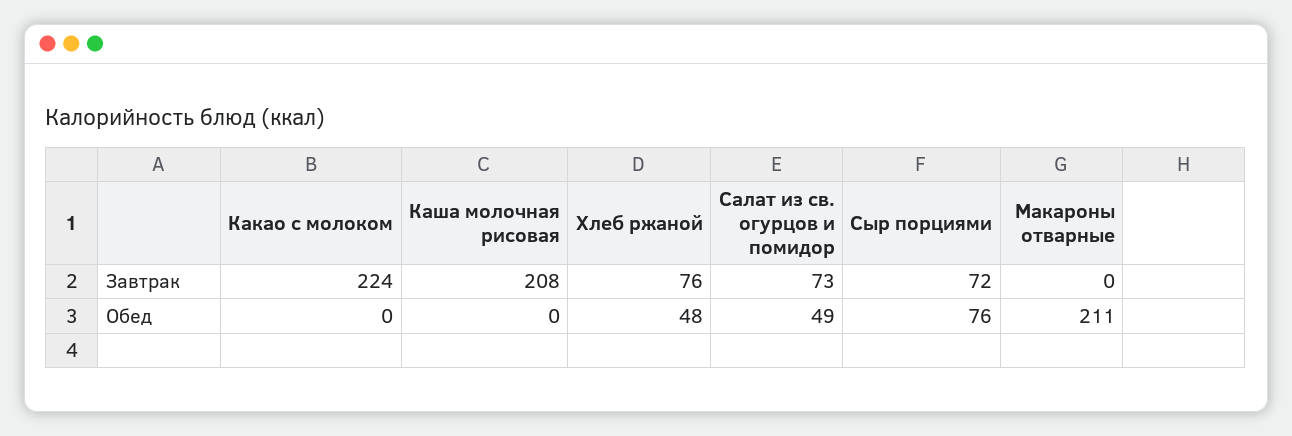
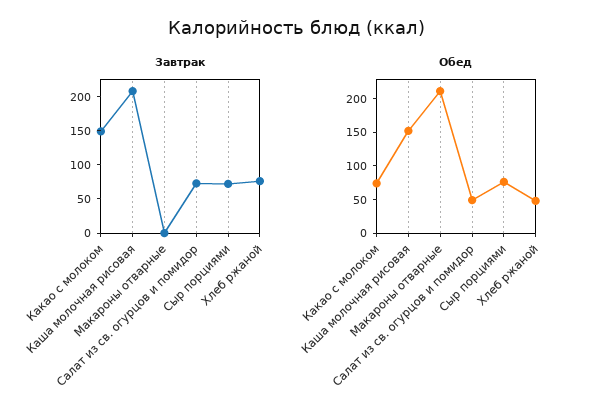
  {
    "Завтрак": {
-     "Какао с молоком": 224,
+     "Какао с молоком": 150,
      "Каша молочная рисовая": 208,
      "Хлеб ржаной": 76,
      "Салат из св. огурцов и помидор": 73,
      "Сыр порциями": 72,
      "Макароны отварные": 0
    },
    "Обед": {
-     "Какао с молоком": 0,
+     "Какао с молоком": 75,
-     "Каша молочная рисовая": 0,
+     "Каша молочная рисовая": 150,
      "Хлеб ржаной": 48,
      "Салат из св. огурцов и помидор": 49,
      "Сыр порциями": 76,
      "Макароны отварные": 211
    }
  }

